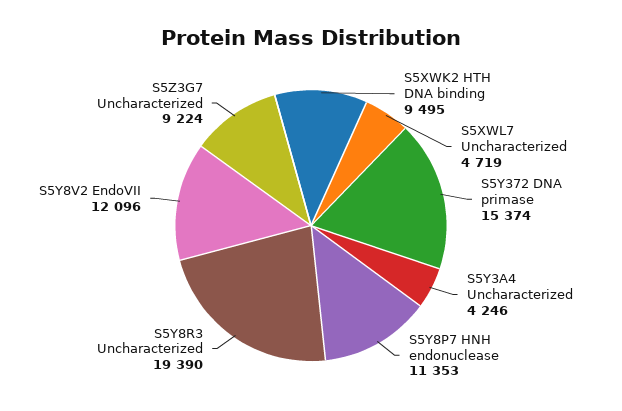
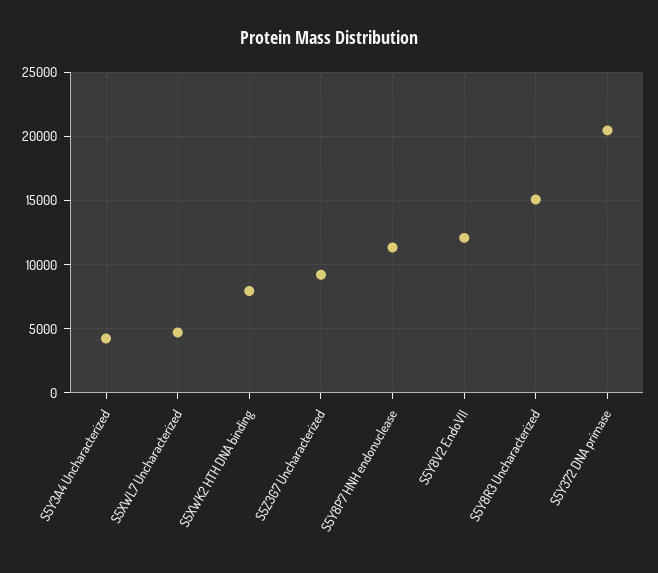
  {
-   "S5XWK2 HTH DNA binding": 9495,
+   "S5XWK2 HTH DNA binding": 8000,
    "S5XWL7 Uncharacterized": 4719,
-   "S5Y372 DNA primase": 15374,
+   "S5Y372 DNA primase": 20500,
    "S5Y3A4 Uncharacterized": 4246,
    "S5Y8P7 HNH endonuclease": 11353,
-   "S5Y8R3 Uncharacterized": 19390,
+   "S5Y8R3 Uncharacterized": 15000,
    "S5Y8V2 EndoVII": 12096,
    "S5Z3G7 Uncharacterized": 9224
  }

